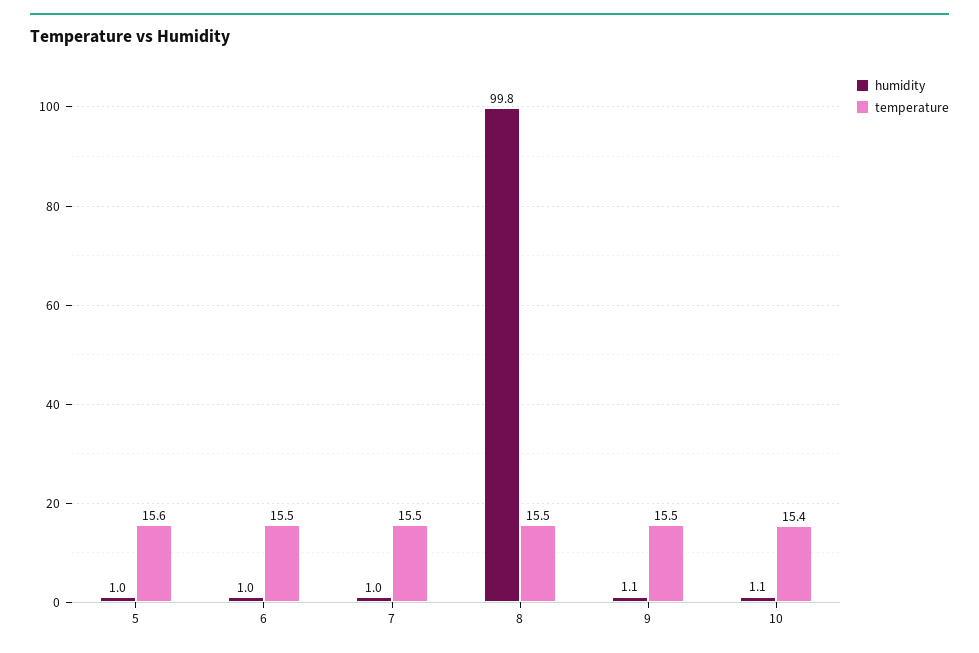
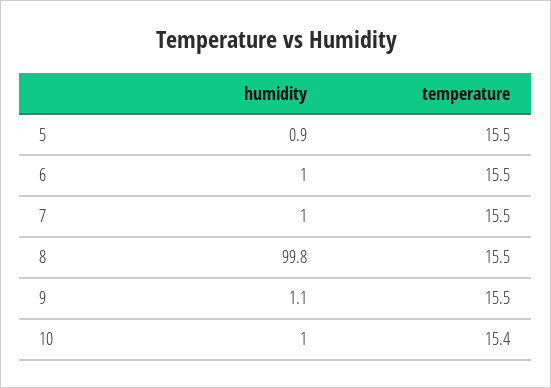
  {
    "humidity": {
-     "5": 1,
+     "5": 0.9,
      "6": 1,
      "7": 1,
      "8": 99.8,
      "9": 1.1,
-     "10": 1.1
+     "10": 1
    },
    "temperature": {
-     "5": 15.6,
+     "5": 15.5,
      "6": 15.5,
      "7": 15.5,
      "8": 15.5,
      "9": 15.5,
      "10": 15.4
    }
  }

